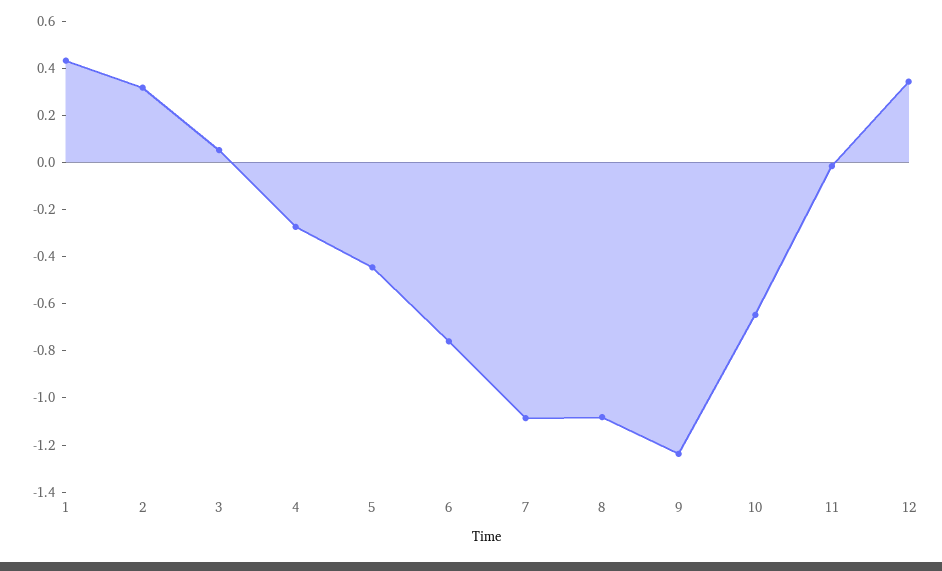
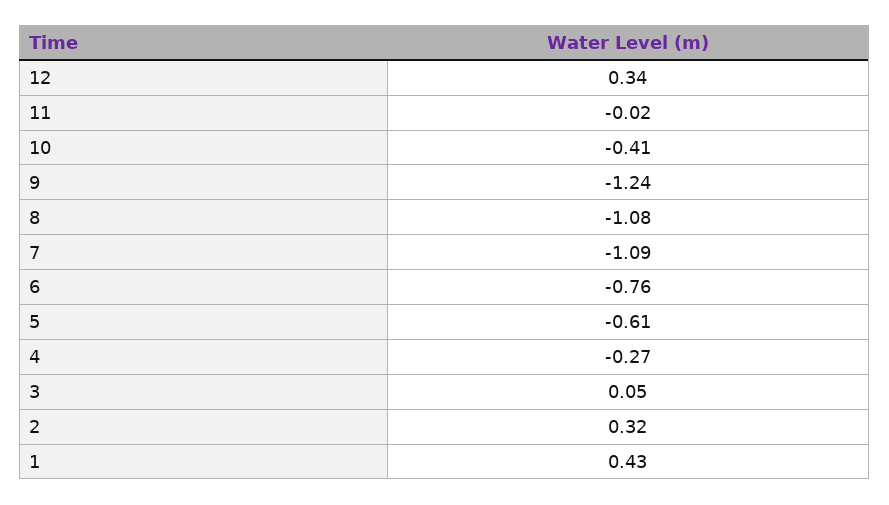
  {
    "1": 0.43,
    "2": 0.32,
    "3": 0.05,
    "4": -0.27,
-   "5": -0.45,
+   "5": -0.61,
    "6": -0.76,
    "7": -1.09,
    "8": -1.08,
    "9": -1.24,
-   "10": -0.65,
+   "10": -0.41,
    "11": -0.02,
    "12": 0.34
  }

